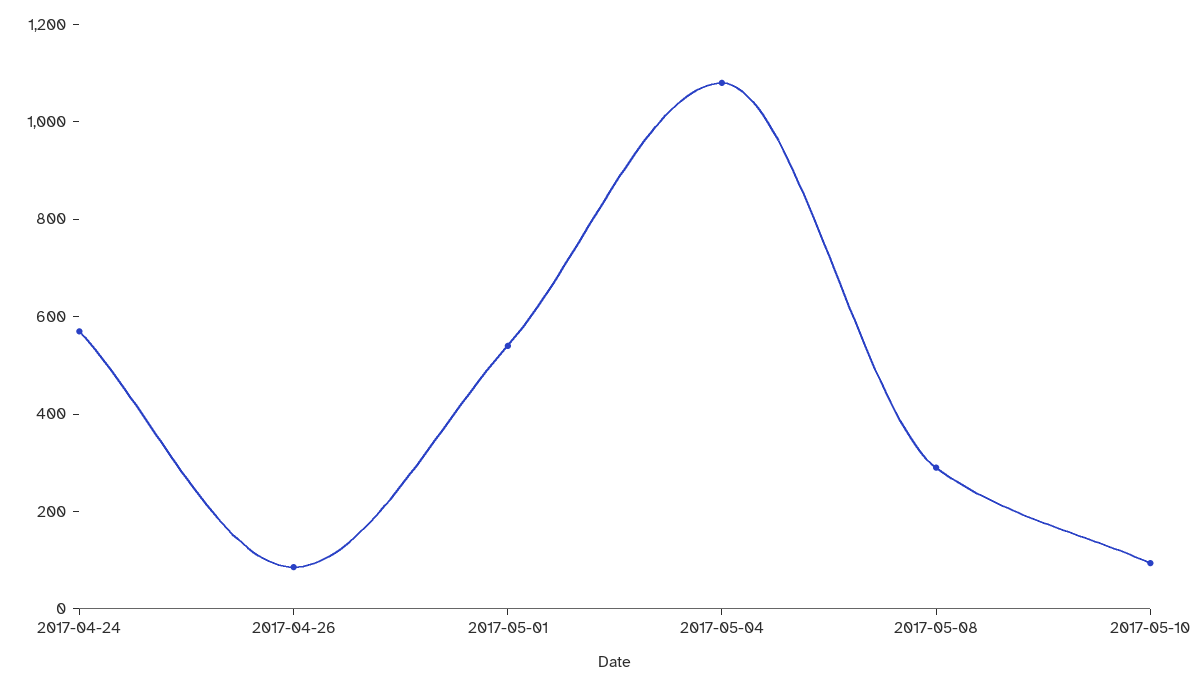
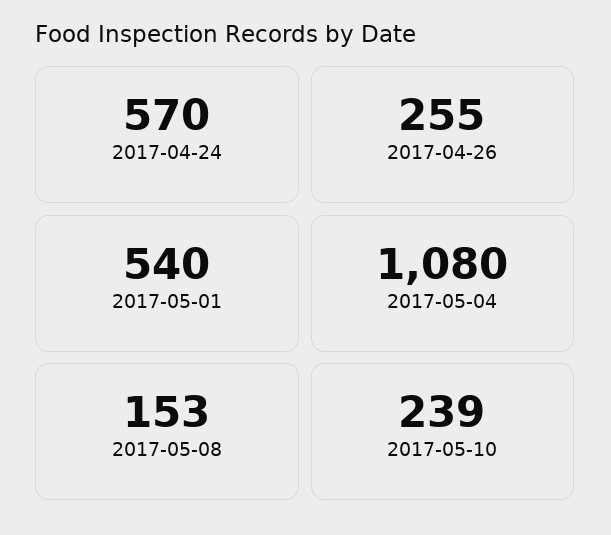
  {
    "2017-04-24": 570,
-   "2017-04-26": 100,
+   "2017-04-26": 255,
    "2017-05-01": 540,
    "2017-05-04": 1080,
-   "2017-05-08": 300,
+   "2017-05-08": 153,
-   "2017-05-10": 100
+   "2017-05-10": 239
  }

